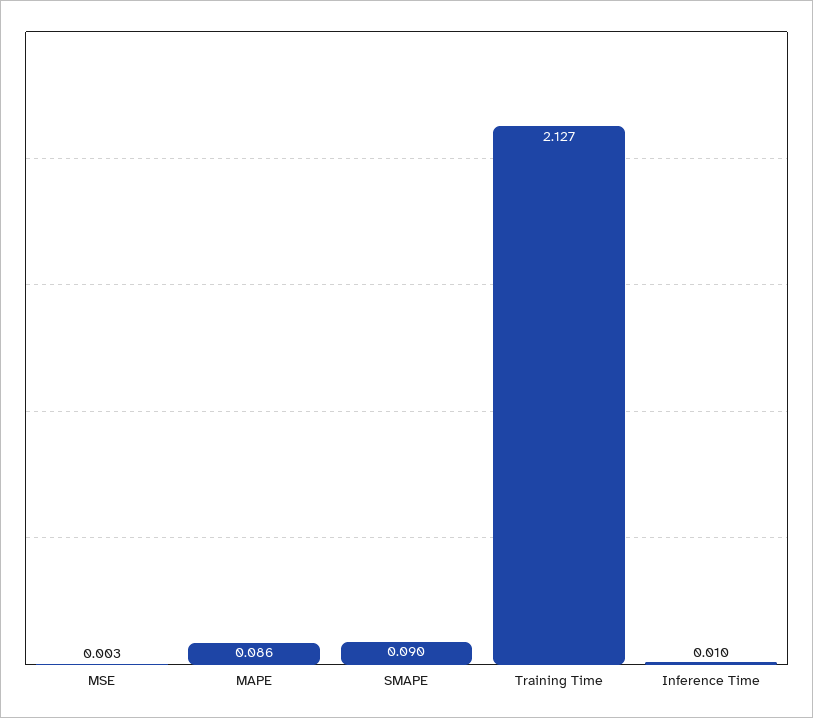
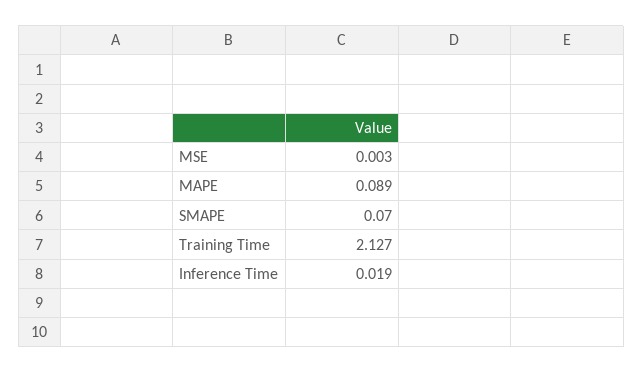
  {
    "MSE": 0.003,
-   "MAPE": 0.086,
+   "MAPE": 0.089,
-   "SMAPE": 0.09,
+   "SMAPE": 0.07,
    "Training Time": 2.127,
-   "Inference Time": 0.01
+   "Inference Time": 0.019
  }

